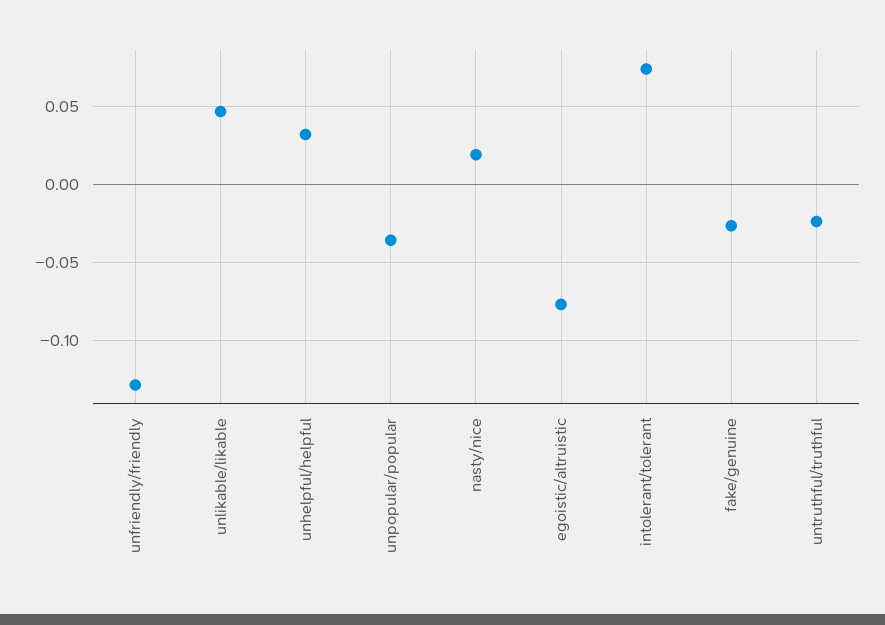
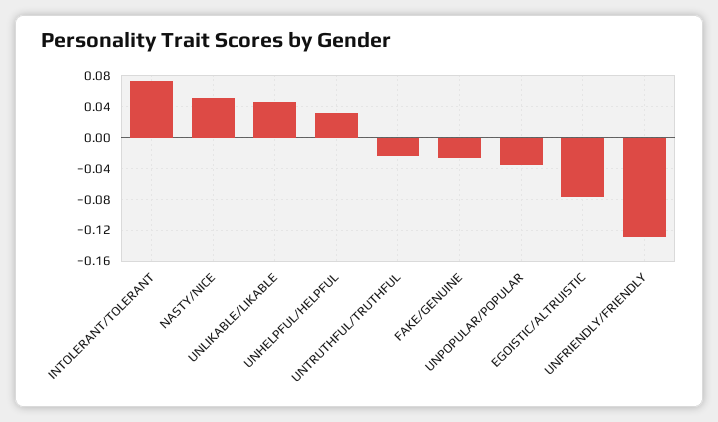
  {
    "unfriendly/friendly": -0.13,
    "unlikable/likable": 0.045,
    "unhelpful/helpful": 0.03,
    "unpopular/popular": -0.035,
-   "nasty/nice": 0.02,
+   "nasty/nice": 0.05,
    "egoistic/altruistic": -0.075,
    "intolerant/tolerant": 0.075,
    "fake/genuine": -0.025,
    "untruthful/truthful": -0.025
  }

